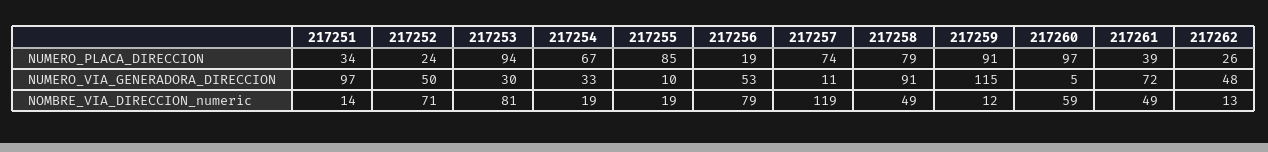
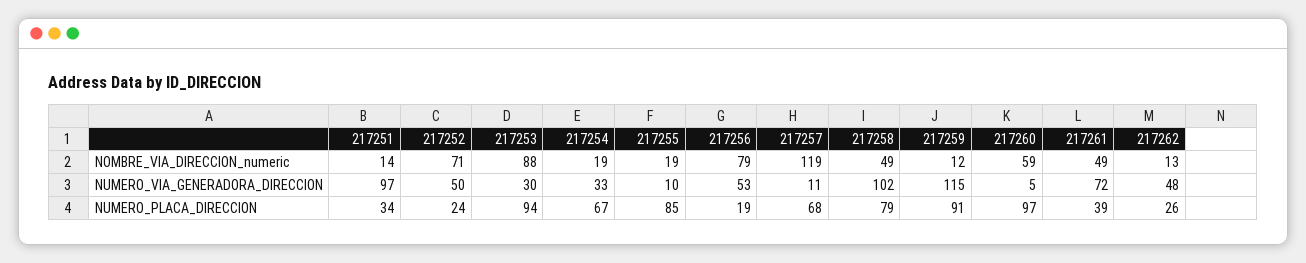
  {
    "217251": {
      "NUMERO_PLACA_DIRECCION": 34,
      "NUMERO_VIA_GENERADORA_DIRECCION": 97,
      "NOMBRE_VIA_DIRECCION_numeric": 14
    },
    "217252": {
      "NUMERO_PLACA_DIRECCION": 24,
      "NUMERO_VIA_GENERADORA_DIRECCION": 50,
      "NOMBRE_VIA_DIRECCION_numeric": 71
    },
    "217253": {
      "NUMERO_PLACA_DIRECCION": 94,
      "NUMERO_VIA_GENERADORA_DIRECCION": 30,
-     "NOMBRE_VIA_DIRECCION_numeric": 81
+     "NOMBRE_VIA_DIRECCION_numeric": 88
    },
    "217254": {
      "NUMERO_PLACA_DIRECCION": 67,
      "NUMERO_VIA_GENERADORA_DIRECCION": 33,
      "NOMBRE_VIA_DIRECCION_numeric": 19
    },
    "217255": {
      "NUMERO_PLACA_DIRECCION": 85,
      "NUMERO_VIA_GENERADORA_DIRECCION": 10,
      "NOMBRE_VIA_DIRECCION_numeric": 19
    },
    "217256": {
      "NUMERO_PLACA_DIRECCION": 19,
      "NUMERO_VIA_GENERADORA_DIRECCION": 53,
      "NOMBRE_VIA_DIRECCION_numeric": 79
    },
    "217257": {
-     "NUMERO_PLACA_DIRECCION": 74,
+     "NUMERO_PLACA_DIRECCION": 68,
      "NUMERO_VIA_GENERADORA_DIRECCION": 11,
      "NOMBRE_VIA_DIRECCION_numeric": 119
    },
    "217258": {
      "NUMERO_PLACA_DIRECCION": 79,
-     "NUMERO_VIA_GENERADORA_DIRECCION": 91,
+     "NUMERO_VIA_GENERADORA_DIRECCION": 102,
      "NOMBRE_VIA_DIRECCION_numeric": 49
    },
    "217259": {
      "NUMERO_PLACA_DIRECCION": 91,
      "NUMERO_VIA_GENERADORA_DIRECCION": 115,
      "NOMBRE_VIA_DIRECCION_numeric": 12
    },
    "217260": {
      "NUMERO_PLACA_DIRECCION": 97,
      "NUMERO_VIA_GENERADORA_DIRECCION": 5,
      "NOMBRE_VIA_DIRECCION_numeric": 59
    },
    "217261": {
      "NUMERO_PLACA_DIRECCION": 39,
      "NUMERO_VIA_GENERADORA_DIRECCION": 72,
      "NOMBRE_VIA_DIRECCION_numeric": 49
    },
    "217262": {
      "NUMERO_PLACA_DIRECCION": 26,
      "NUMERO_VIA_GENERADORA_DIRECCION": 48,
      "NOMBRE_VIA_DIRECCION_numeric": 13
    }
  }

